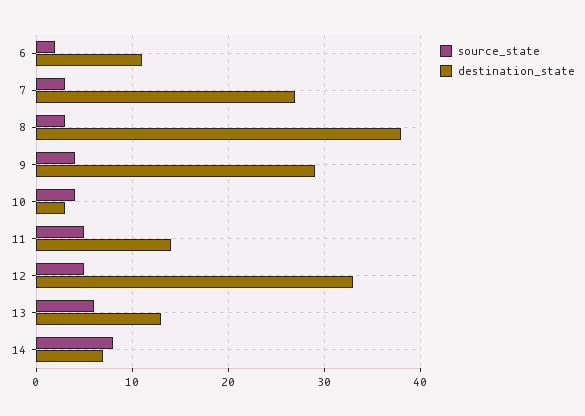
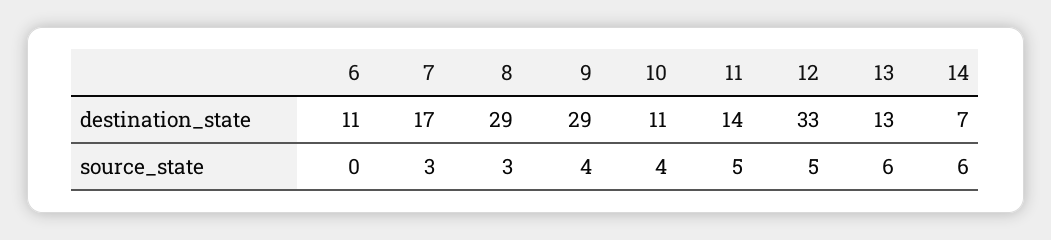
  {
    "source_state": {
-     "6": 2,
+     "6": 0,
      "7": 3,
      "8": 3,
      "9": 4,
      "10": 4,
      "11": 5,
      "12": 5,
      "13": 6,
-     "14": 8
+     "14": 6
    },
    "destination_state": {
      "6": 11,
-     "7": 27,
+     "7": 17,
-     "8": 38,
+     "8": 29,
      "9": 29,
-     "10": 3,
+     "10": 11,
      "11": 14,
      "12": 33,
      "13": 13,
      "14": 7
    }
  }

